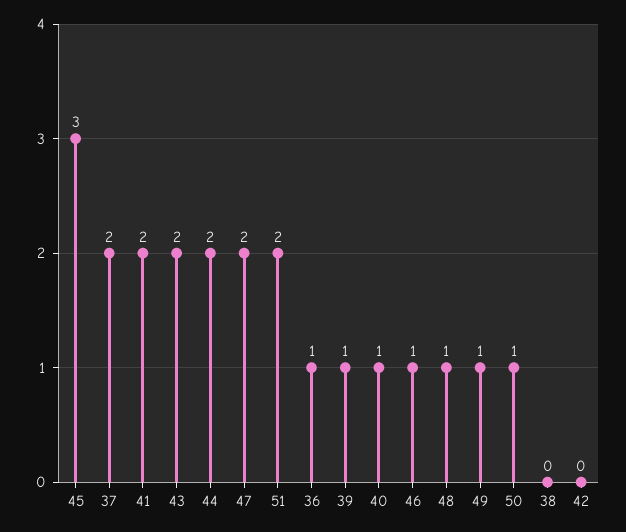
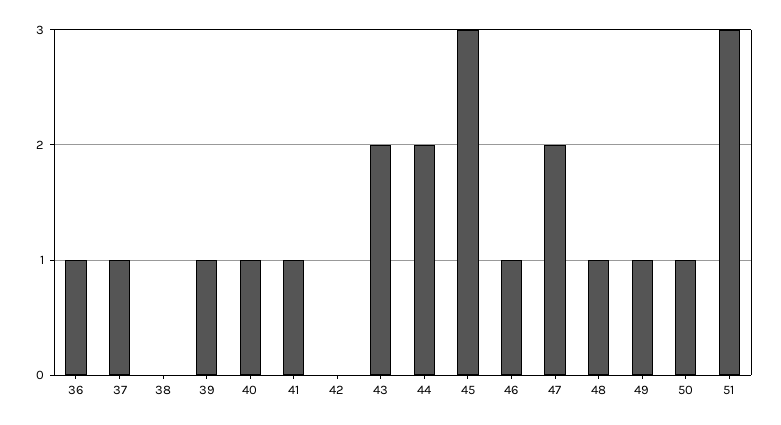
  {
    "45": 3,
-   "37": 2,
+   "37": 1,
-   "41": 2,
+   "41": 1,
    "43": 2,
    "44": 2,
    "47": 2,
-   "51": 2,
+   "51": 3,
    "36": 1,
    "39": 1,
    "40": 1,
    "46": 1,
    "48": 1,
    "49": 1,
    "50": 1,
    "38": 0,
    "42": 0
  }

